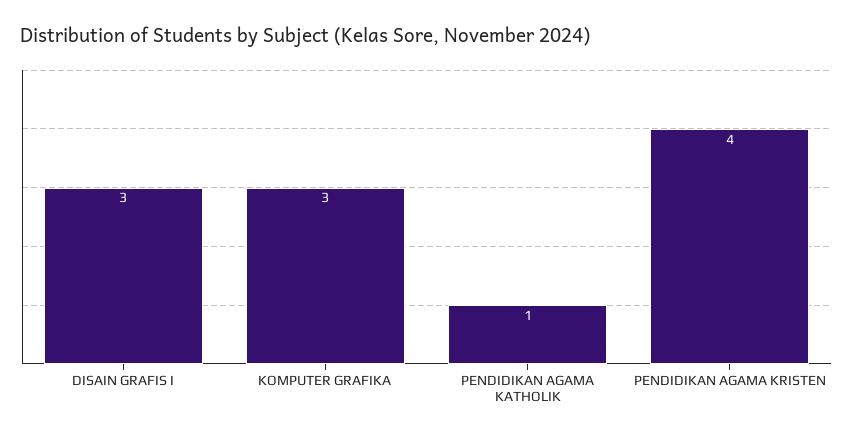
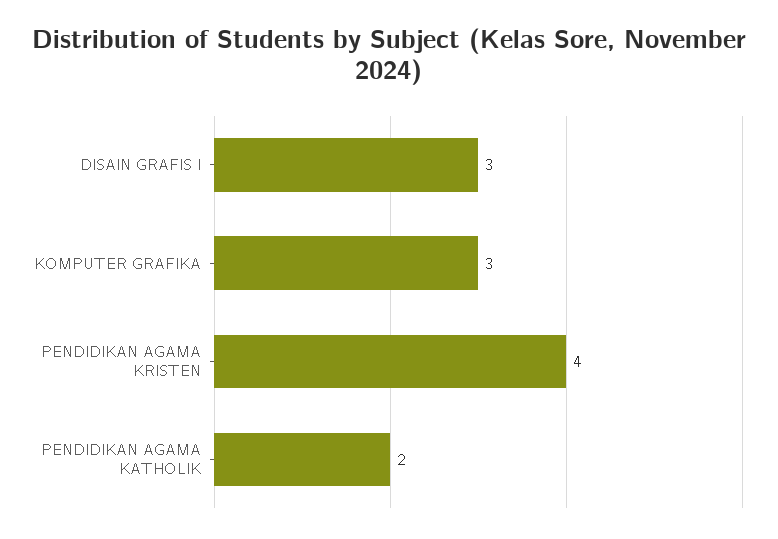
  {
    "DISAIN GRAFIS I": 3,
    "KOMPUTER GRAFIKA": 3,
-   "PENDIDIKAN AGAMA KATHOLIK": 1,
+   "PENDIDIKAN AGAMA KATHOLIK": 2,
    "PENDIDIKAN AGAMA KRISTEN": 4
  }

